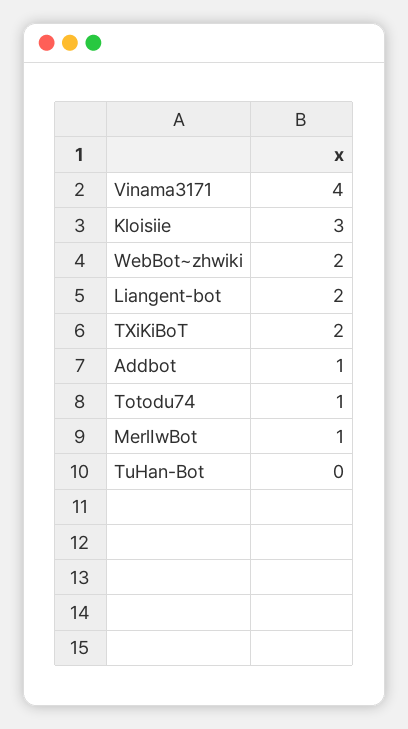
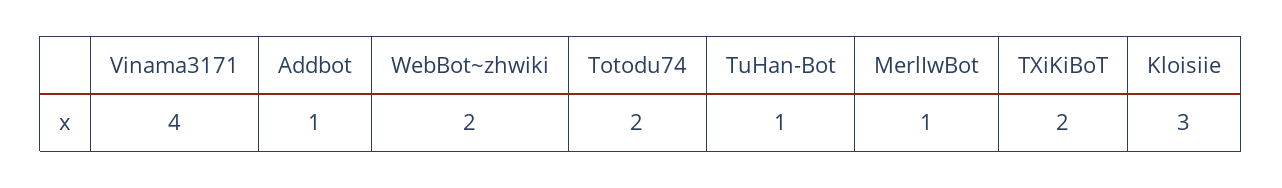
  {
    "Vinama3171": 4,
    "Kloisiie": 3,
    "WebBot~zhwiki": 2,
-   "Liangent-bot": 2,
    "TXiKiBoT": 2,
    "Addbot": 1,
-   "Totodu74": 1,
+   "Totodu74": 2,
    "MerlIwBot": 1,
-   "TuHan-Bot": 0
+   "TuHan-Bot": 1
  }

